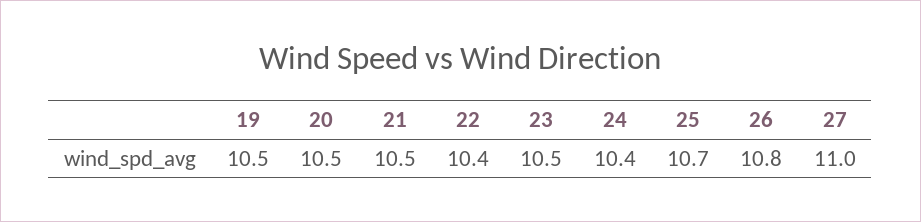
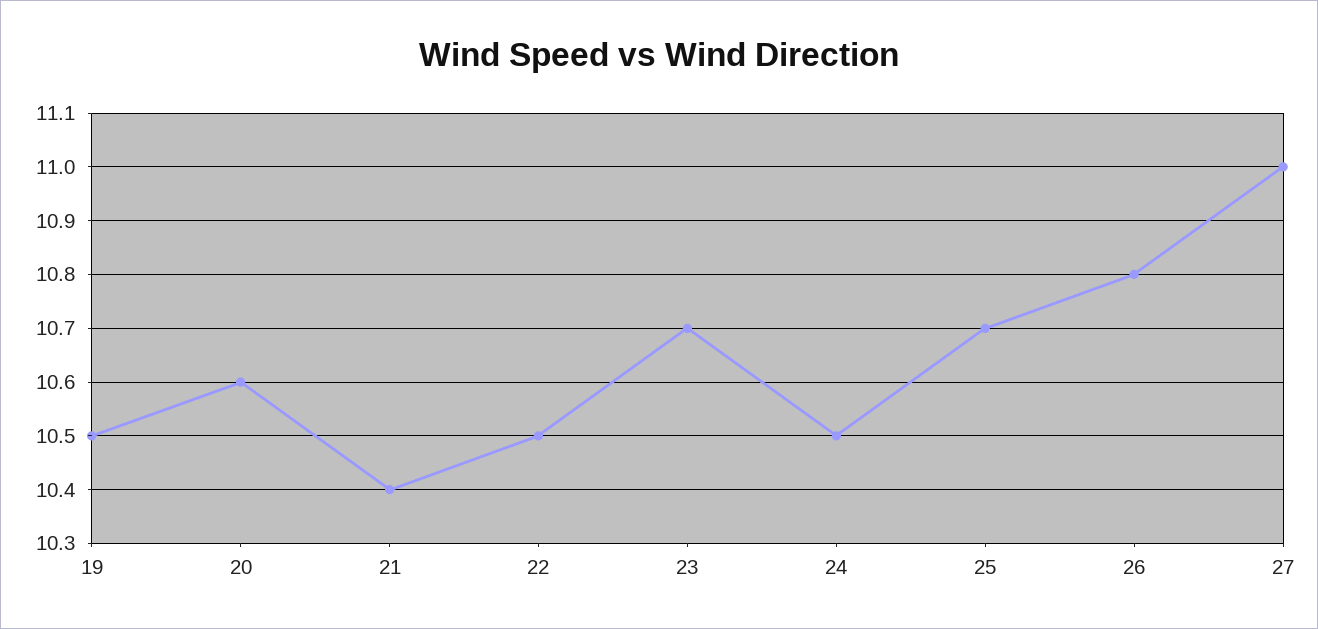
  {
    "19": 10.5,
-   "20": 10.5,
+   "20": 10.6,
-   "21": 10.5,
+   "21": 10.4,
-   "22": 10.4,
+   "22": 10.5,
-   "23": 10.5,
+   "23": 10.7,
-   "24": 10.4,
+   "24": 10.5,
    "25": 10.7,
    "26": 10.8,
    "27": 11
  }

